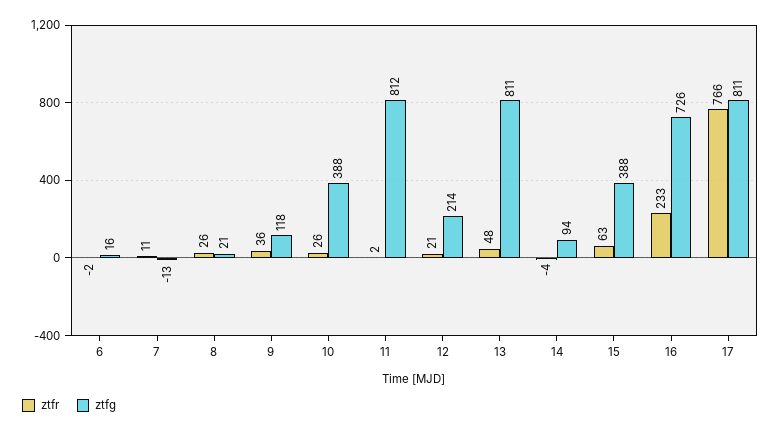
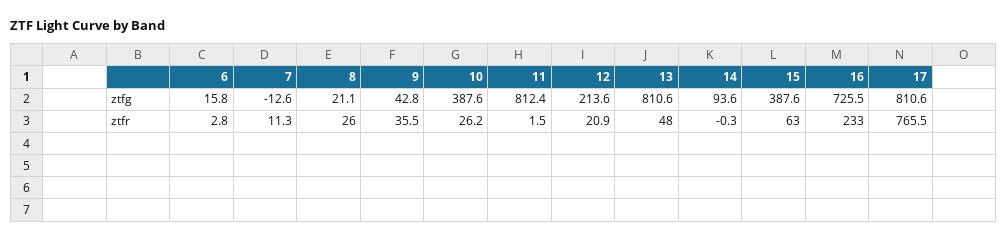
  {
    "ztfr": {
-     "6": -2,
+     "6": 2.8,
      "7": 11.3,
      "8": 26,
      "9": 35.5,
      "10": 26.2,
      "11": 1.5,
      "12": 20.9,
      "13": 48,
-     "14": -4,
+     "14": -0.3,
      "15": 63,
      "16": 233,
      "17": 765.5
    },
    "ztfg": {
      "6": 15.8,
      "7": -12.6,
      "8": 21.1,
-     "9": 118,
+     "9": 42.8,
      "10": 387.6,
      "11": 812.4,
      "12": 213.6,
      "13": 810.6,
      "14": 93.6,
      "15": 387.6,
      "16": 725.5,
      "17": 810.6
    }
  }

